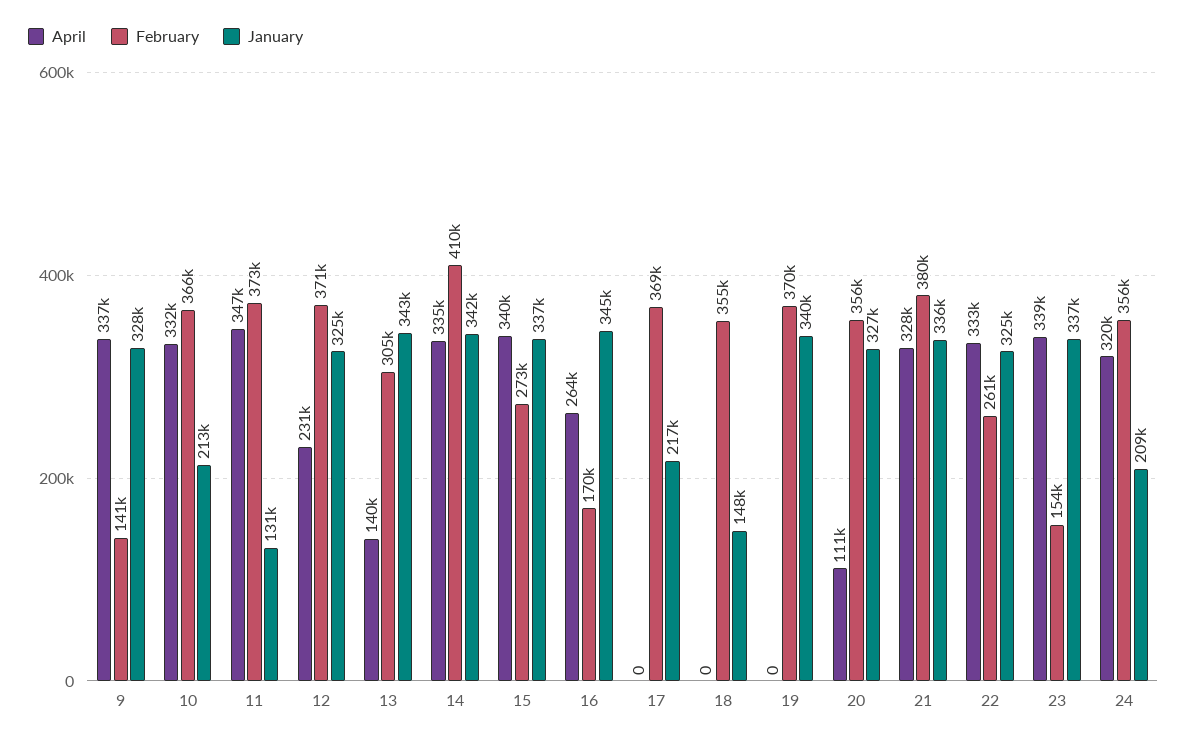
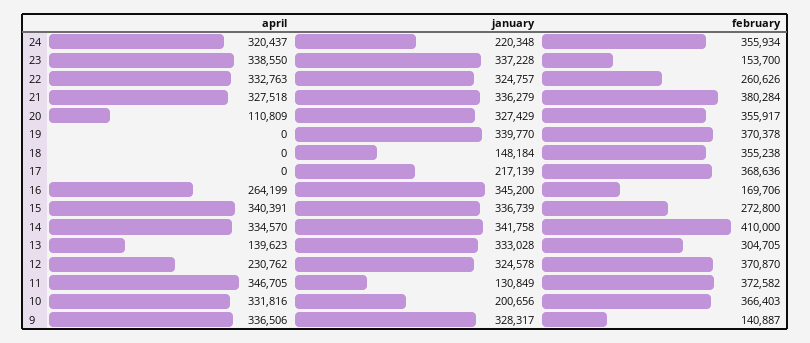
  {
    "April": {
      "9": 336506,
      "10": 331816,
      "11": 346705,
      "12": 230762,
      "13": 139623,
      "14": 334570,
      "15": 340391,
      "16": 264199,
      "17": 0,
      "18": 0,
      "19": 0,
      "20": 110809,
      "21": 327518,
      "22": 332763,
      "23": 338550,
      "24": 320437
    },
    "February": {
      "9": 140887,
      "10": 366403,
      "11": 372582,
      "12": 370870,
      "13": 304705,
      "14": 410000,
      "15": 272800,
      "16": 169706,
      "17": 368636,
      "18": 355238,
      "19": 370378,
      "20": 355917,
      "21": 380284,
      "22": 260626,
      "23": 153700,
      "24": 355934
    },
    "January": {
      "9": 328317,
-     "10": 213000,
+     "10": 200656,
      "11": 130849,
      "12": 324578,
-     "13": 343000,
+     "13": 333028,
      "14": 341758,
      "15": 336739,
      "16": 345200,
      "17": 217139,
      "18": 148184,
      "19": 339770,
      "20": 327429,
      "21": 336279,
      "22": 324757,
      "23": 337228,
-     "24": 209000
+     "24": 220348
    }
  }

